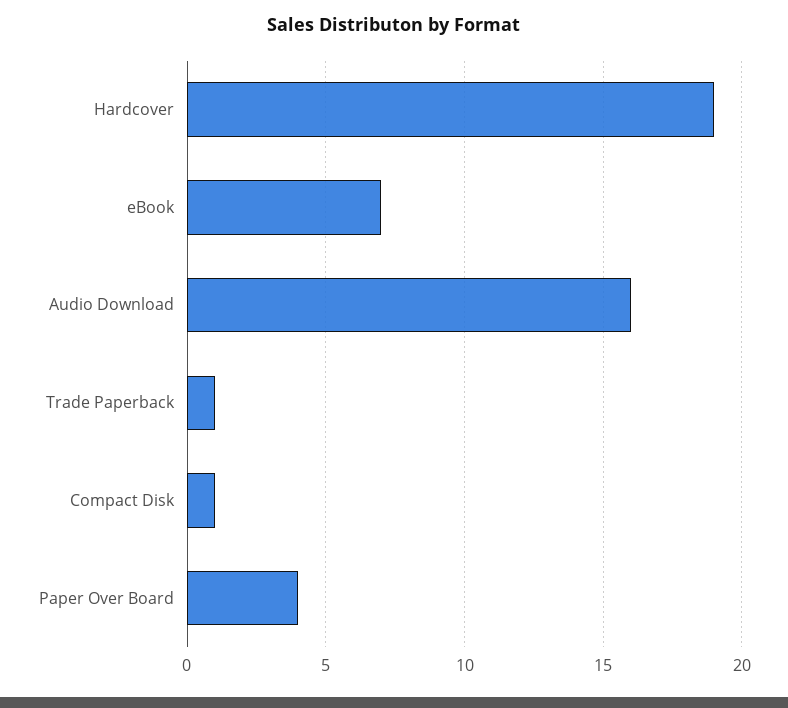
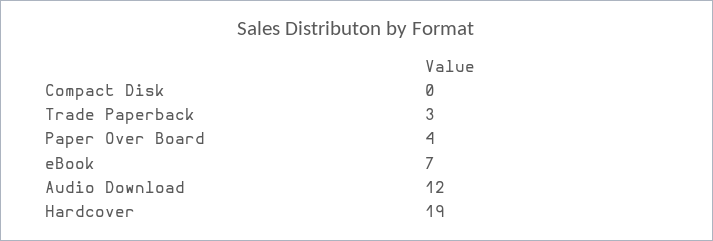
  {
    "Hardcover": 19,
    "eBook": 7,
-   "Audio Download": 16,
+   "Audio Download": 12,
-   "Trade Paperback": 1,
+   "Trade Paperback": 3,
-   "Compact Disk": 1,
+   "Compact Disk": 0,
    "Paper Over Board": 4
  }

